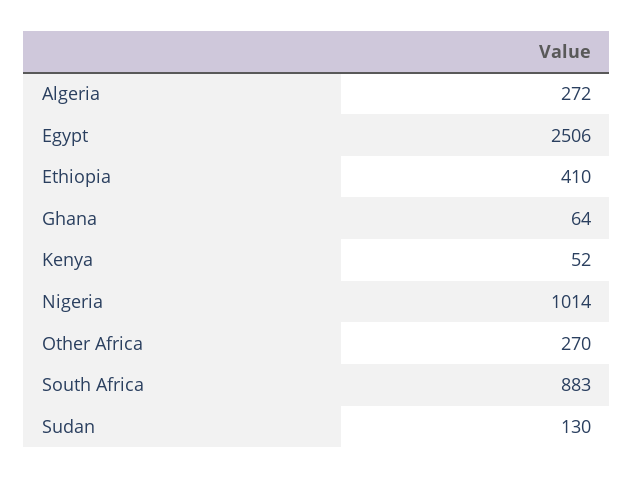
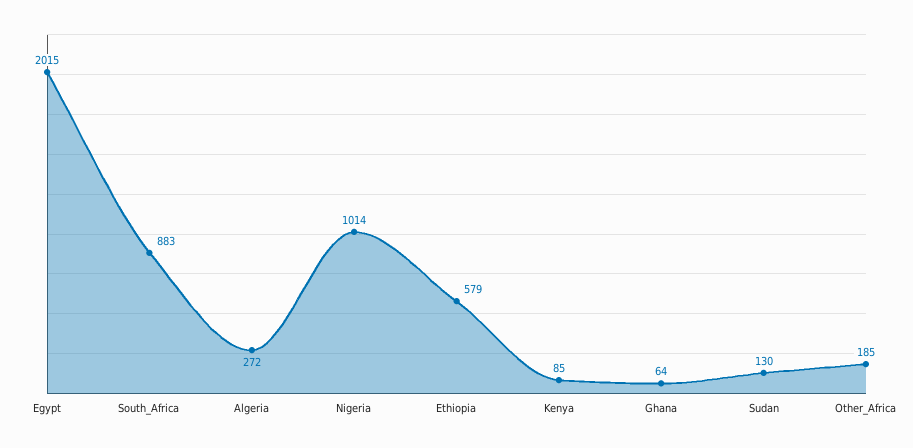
  {
    "Algeria": 272,
-   "Egypt": 2506,
+   "Egypt": 2015,
-   "Ethiopia": 410,
+   "Ethiopia": 579,
    "Ghana": 64,
-   "Kenya": 52,
+   "Kenya": 85,
    "Nigeria": 1014,
-   "Other Africa": 270,
+   "Other Africa": 185,
    "South Africa": 883,
    "Sudan": 130
  }

